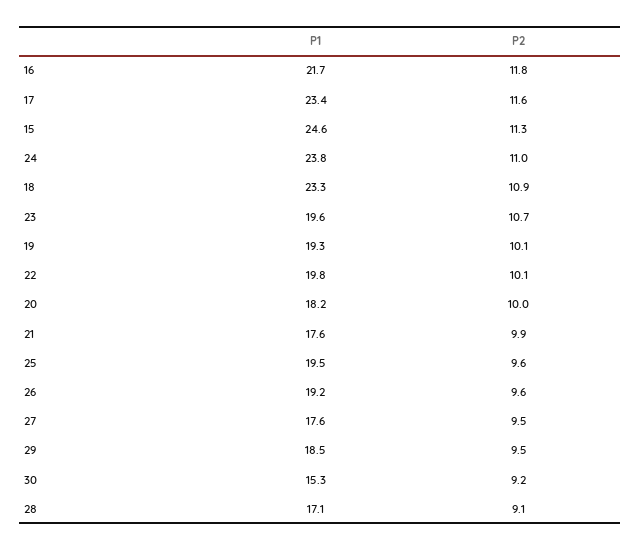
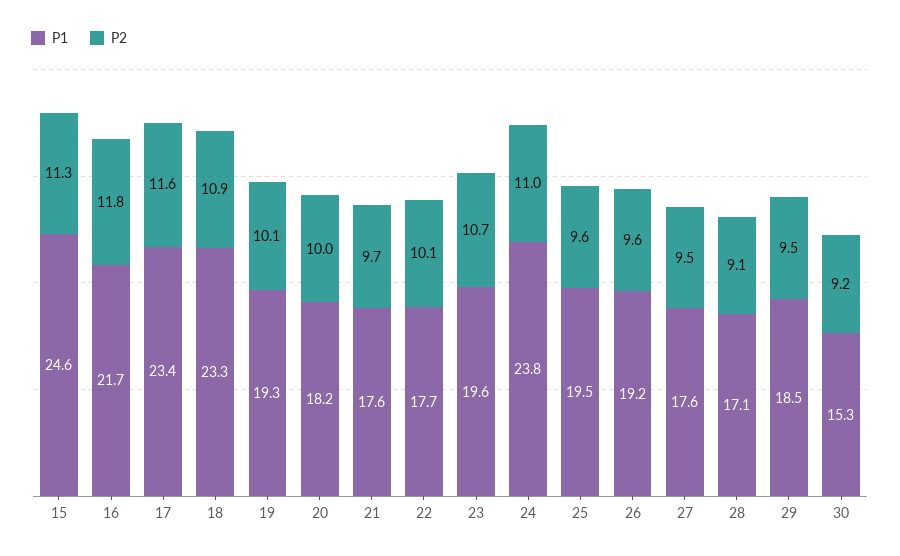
  {
    "P1": {
      "16": 21.7,
      "17": 23.4,
      "15": 24.6,
      "24": 23.8,
      "18": 23.3,
      "23": 19.6,
      "19": 19.3,
-     "22": 19.8,
+     "22": 17.7,
      "20": 18.2,
      "21": 17.6,
      "25": 19.5,
      "26": 19.2,
      "27": 17.6,
      "29": 18.5,
      "30": 15.3,
      "28": 17.1
    },
    "P2": {
      "16": 11.8,
      "17": 11.6,
      "15": 11.3,
      "24": 11,
      "18": 10.9,
      "23": 10.7,
      "19": 10.1,
      "22": 10.1,
      "20": 10,
-     "21": 9.9,
+     "21": 9.7,
      "25": 9.6,
      "26": 9.6,
      "27": 9.5,
      "29": 9.5,
      "30": 9.2,
      "28": 9.1
    }
  }

